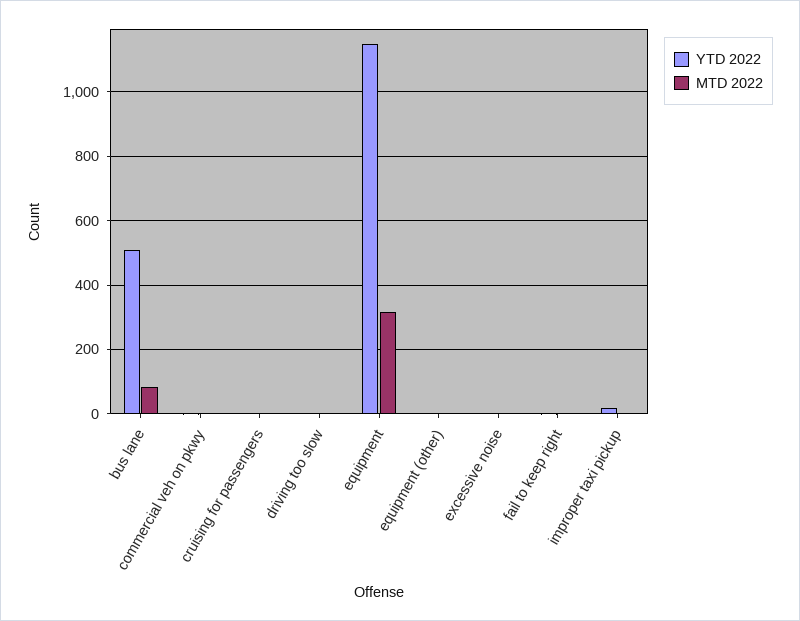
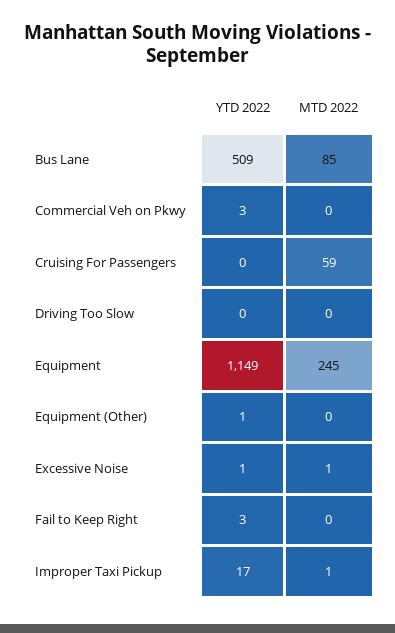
  {
    "YTD 2022": {
      "bus lane": 509,
      "commercial veh on pkwy": 3,
      "cruising for passengers": 0,
      "driving too slow": 0,
      "equipment": 1149,
      "equipment (other)": 1,
      "excessive noise": 1,
      "fail to keep right": 3,
      "improper taxi pickup": 17
    },
    "MTD 2022": {
      "bus lane": 85,
      "commercial veh on pkwy": 0,
-     "cruising for passengers": 0,
+     "cruising for passengers": 59,
      "driving too slow": 0,
-     "equipment": 320,
+     "equipment": 245,
      "equipment (other)": 0,
      "excessive noise": 1,
      "fail to keep right": 0,
      "improper taxi pickup": 1
    }
  }

